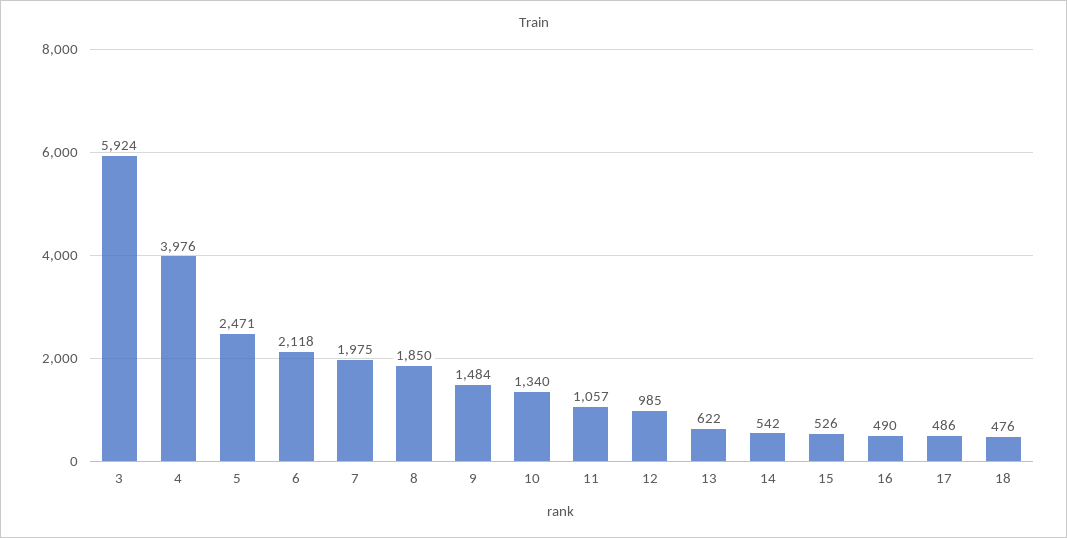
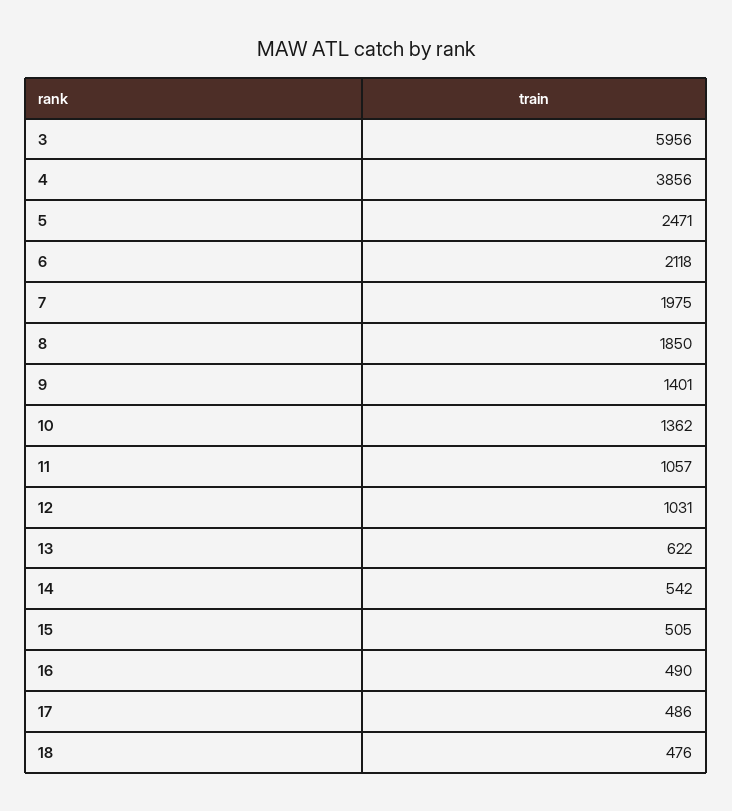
  {
-   "3": 5924,
+   "3": 5956,
-   "4": 3976,
+   "4": 3856,
    "5": 2471,
    "6": 2118,
    "7": 1975,
    "8": 1850,
-   "9": 1484,
+   "9": 1401,
-   "10": 1340,
+   "10": 1362,
    "11": 1057,
-   "12": 985,
+   "12": 1031,
    "13": 622,
    "14": 542,
-   "15": 526,
+   "15": 505,
    "16": 490,
    "17": 486,
    "18": 476
  }

